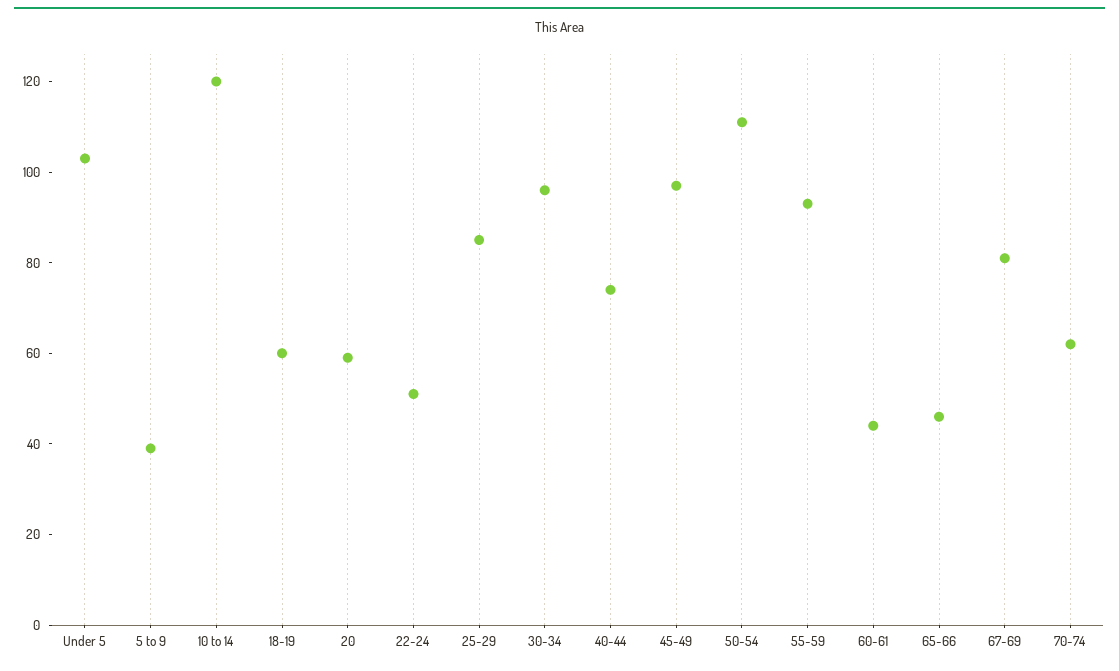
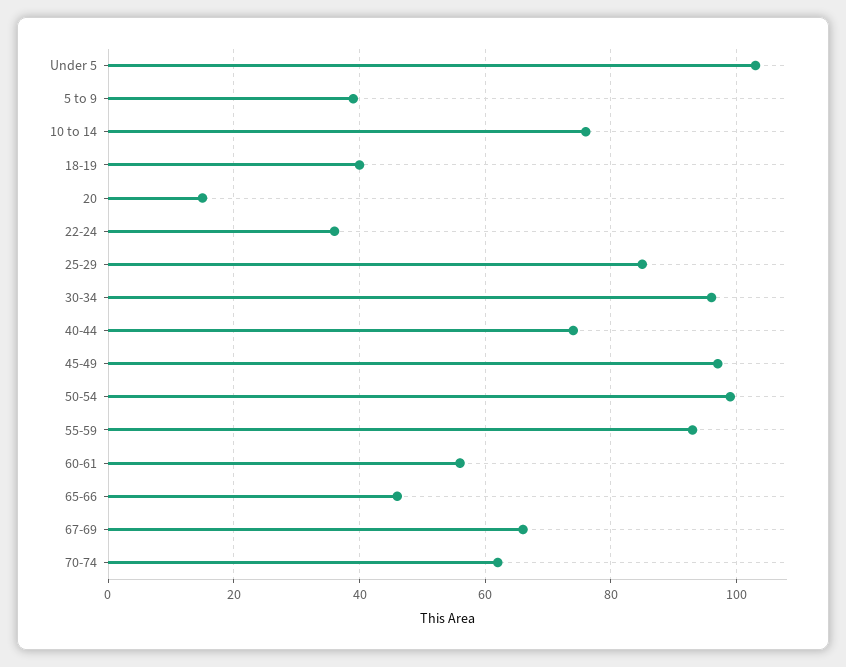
  {
    "Under 5": 105,
    "5 to 9": 40,
-   "10 to 14": 120,
+   "10 to 14": 75,
-   "18-19": 60,
+   "18-19": 40,
-   "20": 60,
+   "20": 15,
-   "22-24": 50,
+   "22-24": 35,
    "25-29": 85,
    "30-34": 95,
    "40-44": 75,
    "45-49": 95,
-   "50-54": 110,
+   "50-54": 100,
    "55-59": 95,
-   "60-61": 45,
+   "60-61": 55,
    "65-66": 45,
-   "67-69": 80,
+   "67-69": 65,
    "70-74": 60
  }

